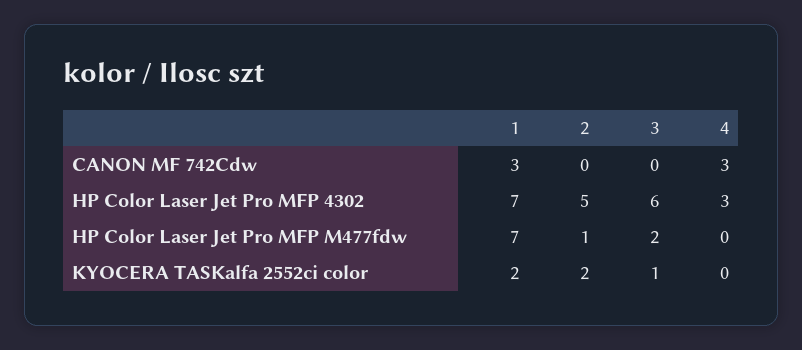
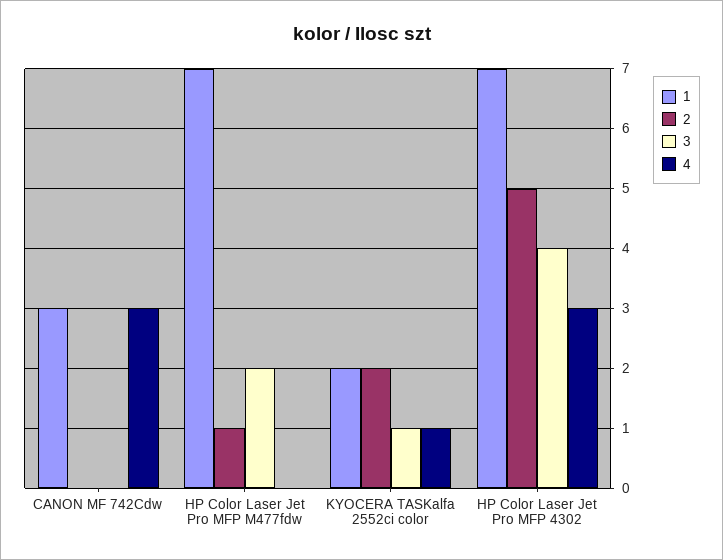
  {
    "1": {
      "CANON MF 742Cdw": 3,
      "HP Color Laser Jet Pro MFP 4302": 7,
      "HP Color Laser Jet Pro MFP M477fdw": 7,
      "KYOCERA TASKalfa 2552ci color": 2
    },
    "2": {
      "CANON MF 742Cdw": 0,
      "HP Color Laser Jet Pro MFP 4302": 5,
      "HP Color Laser Jet Pro MFP M477fdw": 1,
      "KYOCERA TASKalfa 2552ci color": 2
    },
    "3": {
      "CANON MF 742Cdw": 0,
-     "HP Color Laser Jet Pro MFP 4302": 6,
+     "HP Color Laser Jet Pro MFP 4302": 4,
      "HP Color Laser Jet Pro MFP M477fdw": 2,
      "KYOCERA TASKalfa 2552ci color": 1
    },
    "4": {
      "CANON MF 742Cdw": 3,
      "HP Color Laser Jet Pro MFP 4302": 3,
      "HP Color Laser Jet Pro MFP M477fdw": 0,
-     "KYOCERA TASKalfa 2552ci color": 0
+     "KYOCERA TASKalfa 2552ci color": 1
    }
  }

